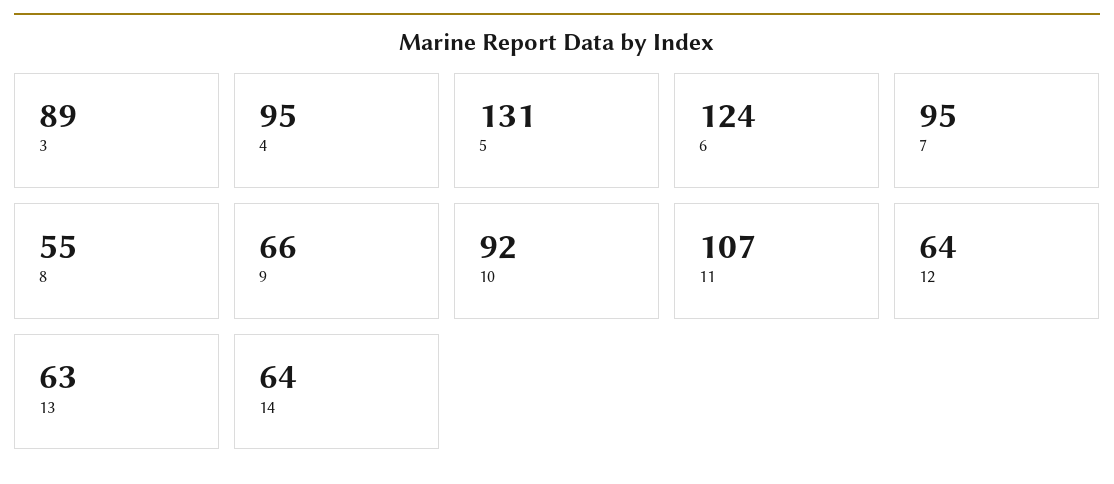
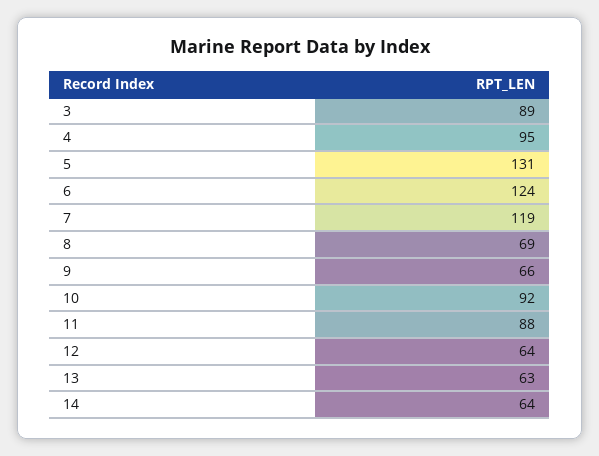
  {
    "3": 89,
    "4": 95,
    "5": 131,
    "6": 124,
-   "7": 95,
+   "7": 119,
-   "8": 55,
+   "8": 69,
    "9": 66,
    "10": 92,
-   "11": 107,
+   "11": 88,
    "12": 64,
    "13": 63,
    "14": 64
  }

